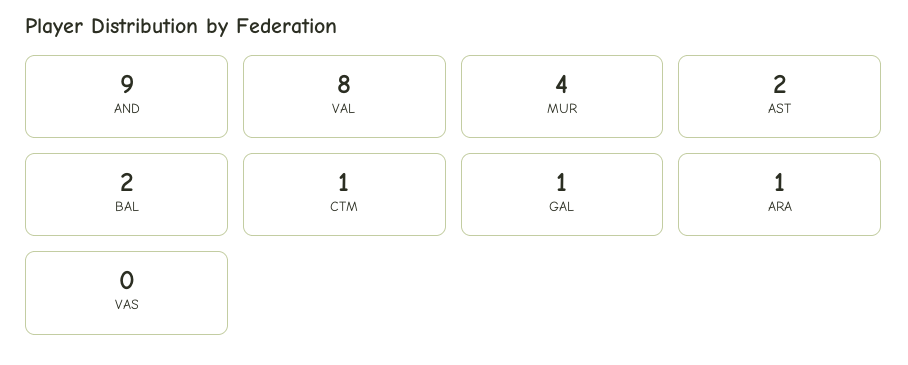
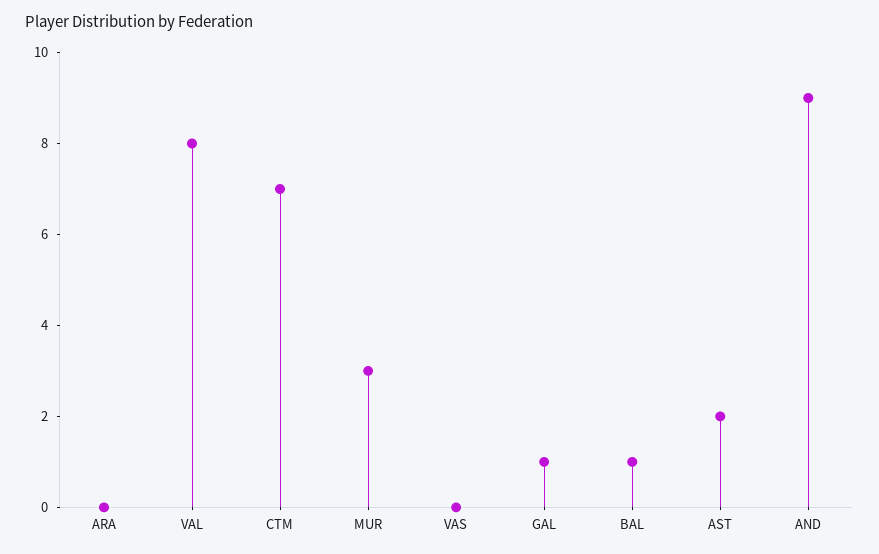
  {
    "AND": 9,
    "VAL": 8,
-   "MUR": 4,
+   "MUR": 3,
    "AST": 2,
-   "BAL": 2,
+   "BAL": 1,
-   "CTM": 1,
+   "CTM": 7,
    "GAL": 1,
-   "ARA": 1,
+   "ARA": 0,
    "VAS": 0
  }

